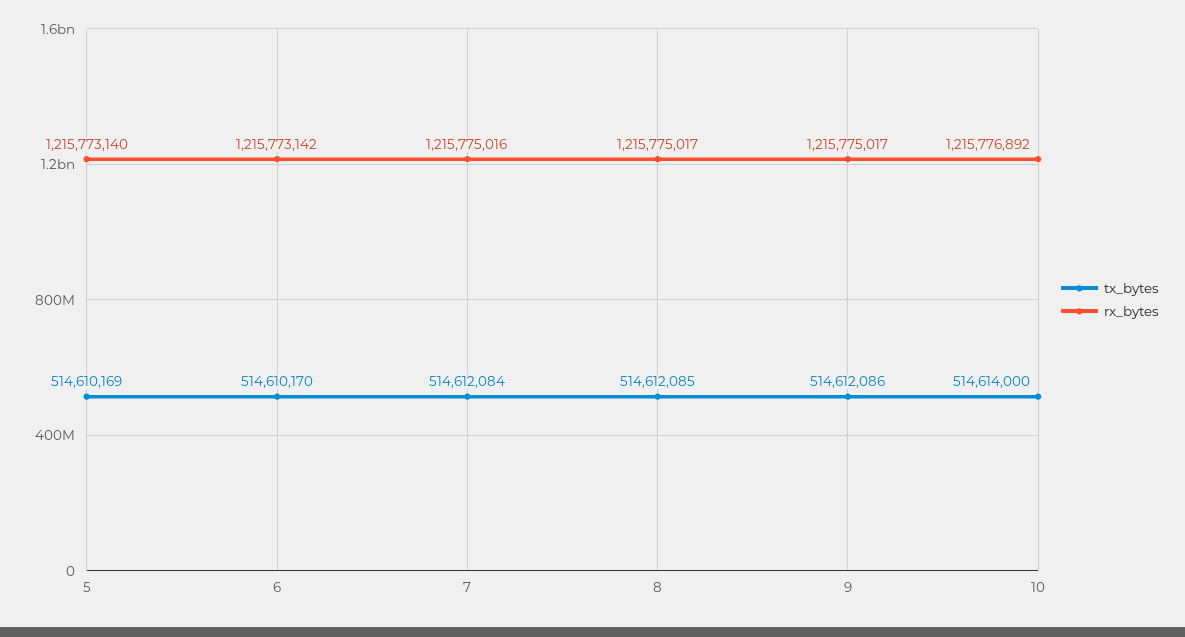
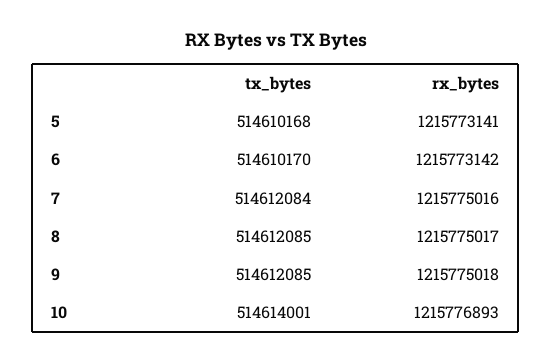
  {
    "tx_bytes": {
-     "5": 514610169,
+     "5": 514610168,
      "6": 514610170,
      "7": 514612084,
      "8": 514612085,
-     "9": 514612086,
+     "9": 514612085,
-     "10": 514614000
+     "10": 514614001
    },
    "rx_bytes": {
-     "5": 1215773140,
+     "5": 1215773141,
      "6": 1215773142,
      "7": 1215775016,
      "8": 1215775017,
-     "9": 1215775017,
+     "9": 1215775018,
-     "10": 1215776892
+     "10": 1215776893
    }
  }

